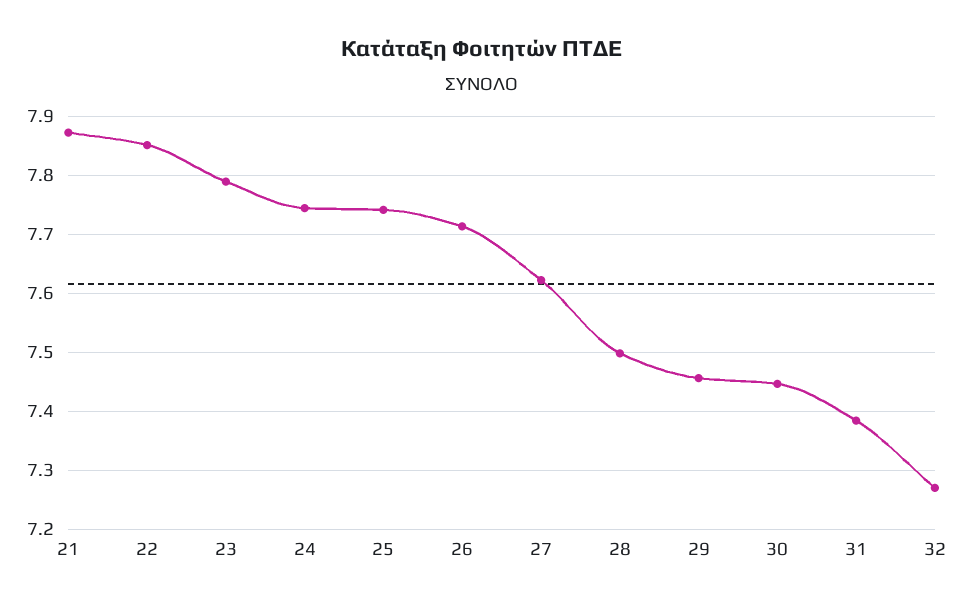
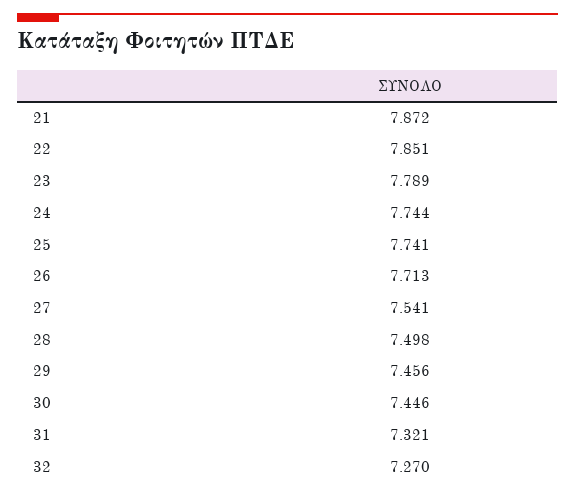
  {
    "21": 7.872,
    "22": 7.851,
    "23": 7.789,
    "24": 7.744,
    "25": 7.741,
    "26": 7.713,
-   "27": 7.62,
+   "27": 7.541,
    "28": 7.498,
    "29": 7.456,
    "30": 7.446,
-   "31": 7.38,
+   "31": 7.321,
    "32": 7.27
  }

